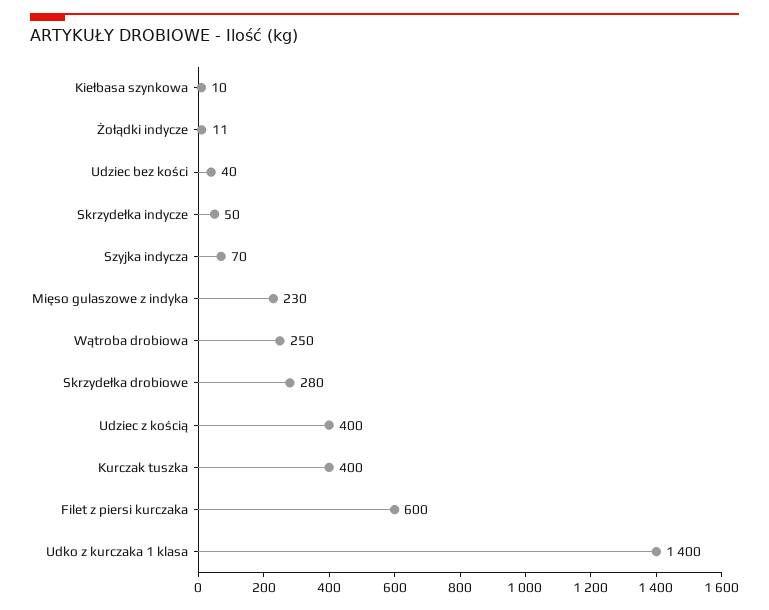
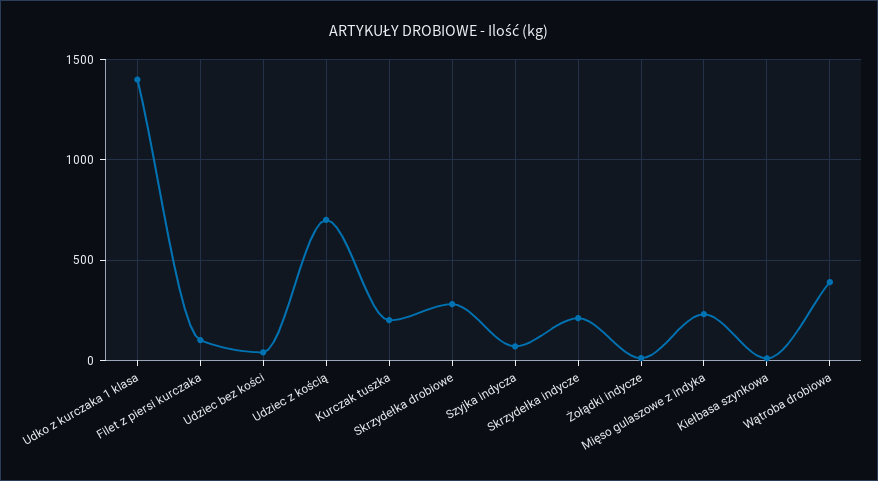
  {
    "Kiełbasa szynkowa": 10,
    "Żołądki indycze": 11,
    "Udziec bez kości": 40,
-   "Skrzydełka indycze": 50,
+   "Skrzydełka indycze": 200,
    "Szyjka indycza": 70,
    "Mięso gulaszowe z indyka": 230,
-   "Wątroba drobiowa": 250,
+   "Wątroba drobiowa": 400,
    "Skrzydełka drobiowe": 280,
-   "Udziec z kością": 400,
+   "Udziec z kością": 700,
-   "Kurczak tuszka": 400,
+   "Kurczak tuszka": 200,
-   "Filet z piersi kurczaka": 600,
+   "Filet z piersi kurczaka": 100,
    "Udko z kurczaka 1 klasa": 1400
  }

